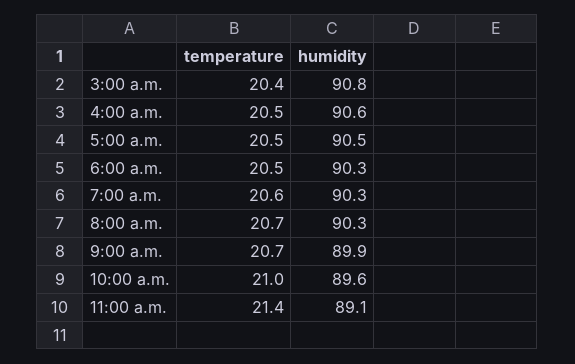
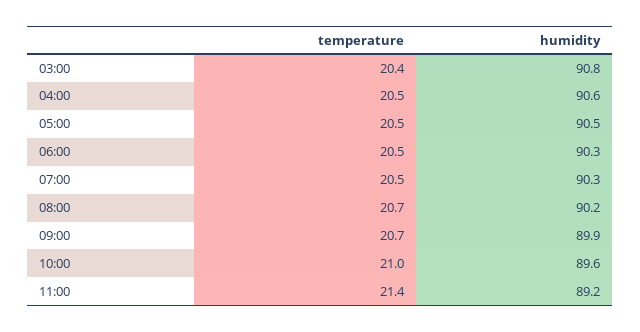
  {
    "temperature": {
      "3:00 a.m.": 20.4,
      "4:00 a.m.": 20.5,
      "5:00 a.m.": 20.5,
      "6:00 a.m.": 20.5,
-     "7:00 a.m.": 20.6,
+     "7:00 a.m.": 20.5,
      "8:00 a.m.": 20.7,
      "9:00 a.m.": 20.7,
      "10:00 a.m.": 21,
      "11:00 a.m.": 21.4
    },
    "humidity": {
      "3:00 a.m.": 90.8,
      "4:00 a.m.": 90.6,
      "5:00 a.m.": 90.5,
      "6:00 a.m.": 90.3,
      "7:00 a.m.": 90.3,
-     "8:00 a.m.": 90.3,
+     "8:00 a.m.": 90.2,
      "9:00 a.m.": 89.9,
      "10:00 a.m.": 89.6,
-     "11:00 a.m.": 89.1
+     "11:00 a.m.": 89.2
    }
  }

